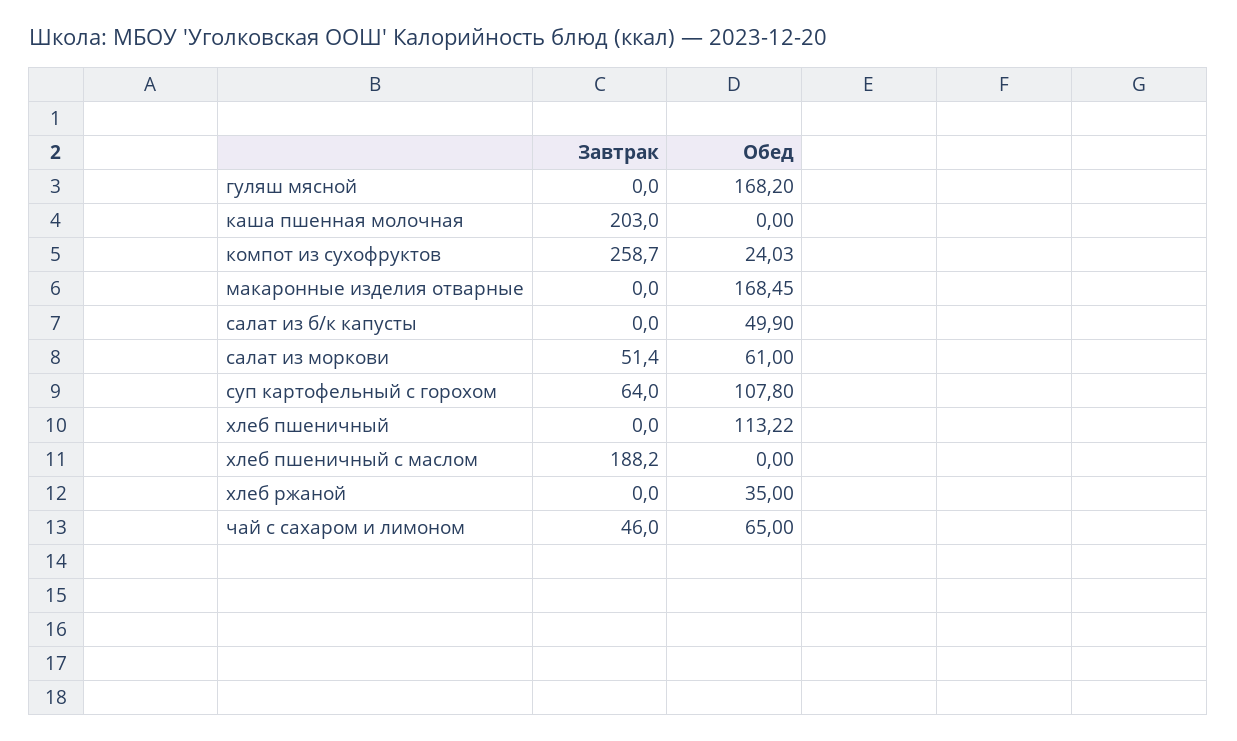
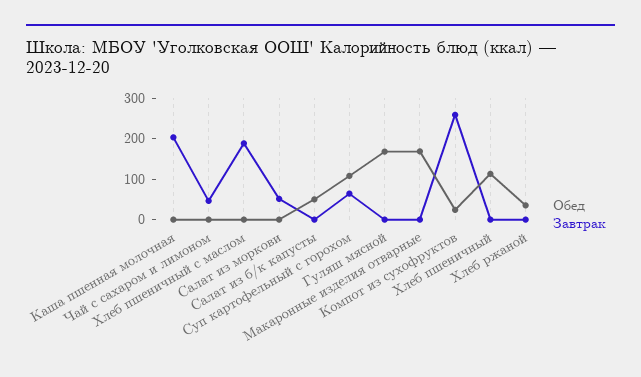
  {
    "Завтрак": {
      "гуляш мясной": 0,
      "каша пшенная молочная": 203,
      "компот из сухофруктов": 258.7,
      "макаронные изделия отварные": 0,
      "салат из б/к капусты": 0,
      "салат из моркови": 51.4,
      "суп картофельный с горохом": 64,
      "хлеб пшеничный": 0,
      "хлеб пшеничный с маслом": 188.2,
      "хлеб ржаной": 0,
      "чай с сахаром и лимоном": 46
    },
    "Обед": {
      "гуляш мясной": 168.2,
      "каша пшенная молочная": 0,
      "компот из сухофруктов": 24.03,
      "макаронные изделия отварные": 168.45,
      "салат из б/к капусты": 49.9,
-     "салат из моркови": 61,
+     "салат из моркови": 0,
      "суп картофельный с горохом": 107.8,
      "хлеб пшеничный": 113.22,
      "хлеб пшеничный с маслом": 0,
      "хлеб ржаной": 35,
-     "чай с сахаром и лимоном": 65
+     "чай с сахаром и лимоном": 0
    }
  }

